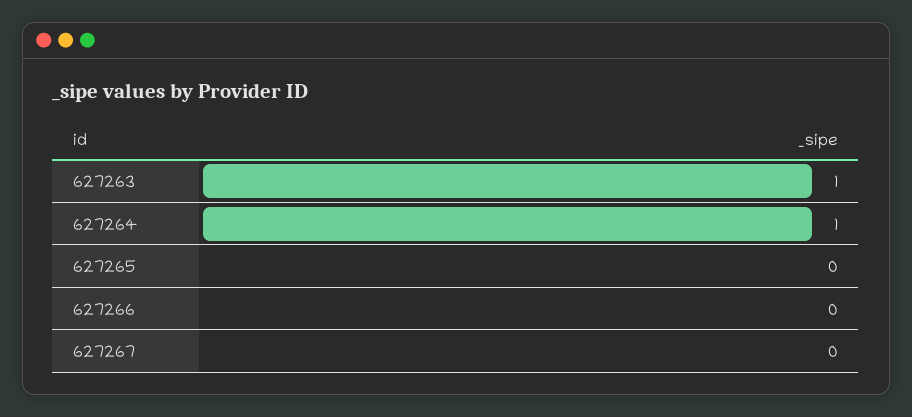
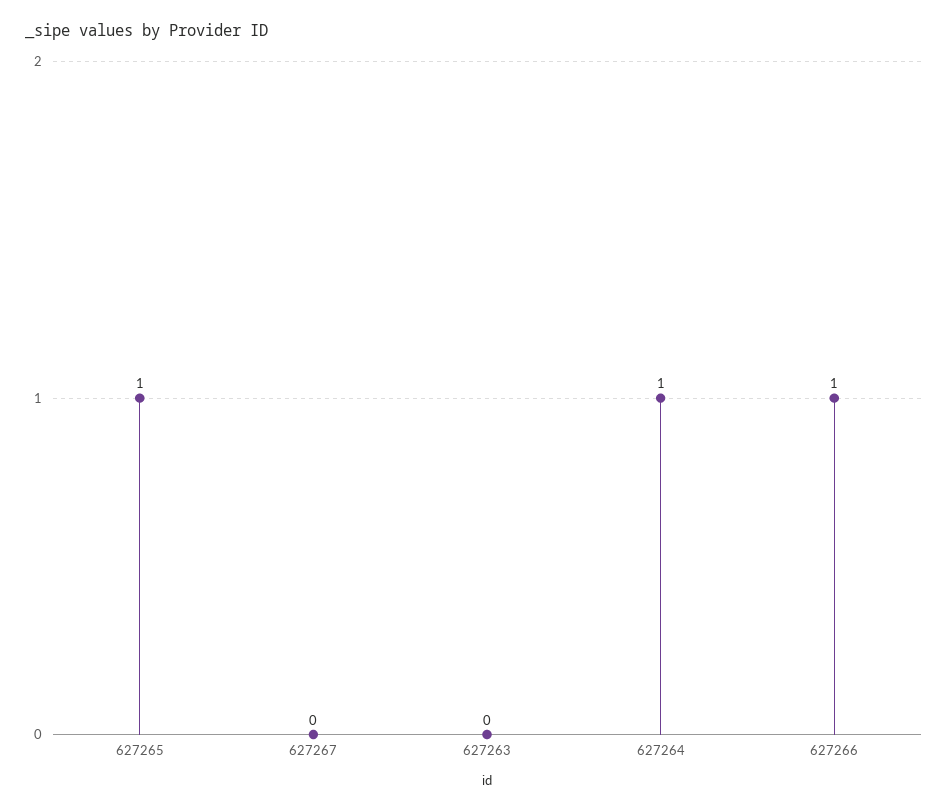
  {
-   "627263": 1,
+   "627263": 0,
    "627264": 1,
-   "627265": 0,
+   "627265": 1,
-   "627266": 0,
+   "627266": 1,
    "627267": 0
  }

